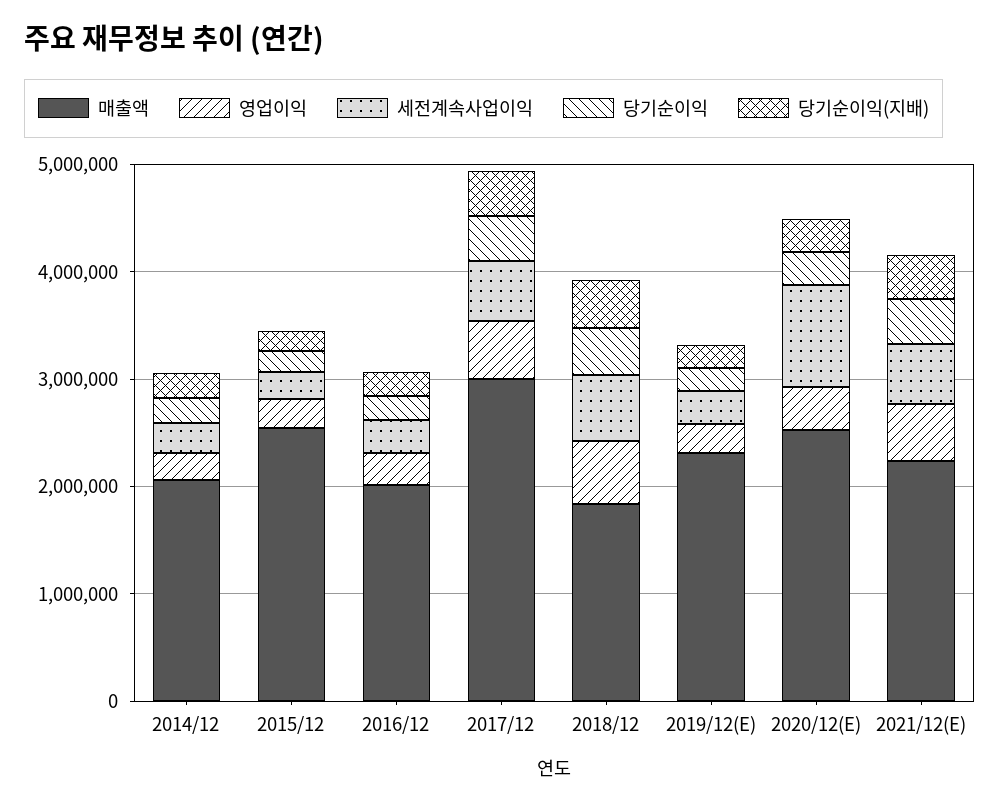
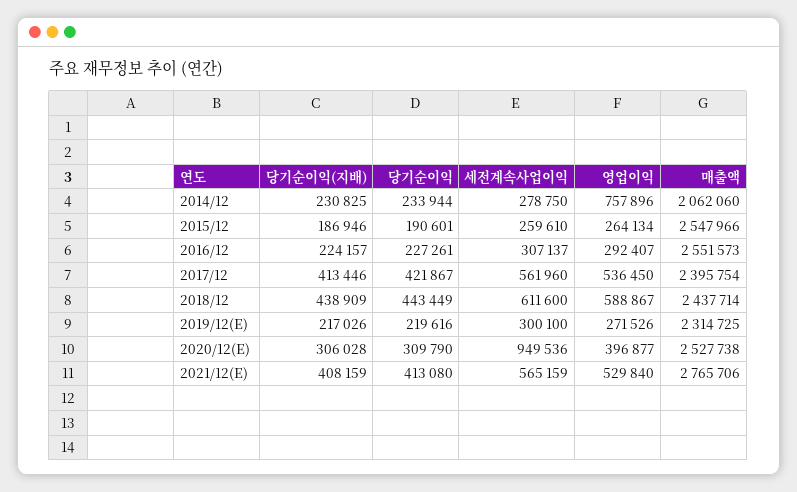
  {
    "매출액": {
      "2014/12": 2062060,
      "2015/12": 2547966,
-     "2016/12": 2000000,
+     "2016/12": 2551573,
-     "2017/12": 3000000,
+     "2017/12": 2395754,
-     "2018/12": 1800000,
+     "2018/12": 2437714,
      "2019/12(E)": 2314725,
      "2020/12(E)": 2527738,
-     "2021/12(E)": 2200000
+     "2021/12(E)": 2765706
    },
    "영업이익": {
-     "2014/12": 200000,
+     "2014/12": 757896,
      "2015/12": 264134,
      "2016/12": 292407,
      "2017/12": 536450,
      "2018/12": 588867,
      "2019/12(E)": 271526,
      "2020/12(E)": 396877,
      "2021/12(E)": 529840
    },
    "세전계속사업이익": {
      "2014/12": 278750,
      "2015/12": 259610,
      "2016/12": 307137,
      "2017/12": 561960,
      "2018/12": 611600,
      "2019/12(E)": 300100,
      "2020/12(E)": 949536,
      "2021/12(E)": 565159
    },
    "당기순이익": {
      "2014/12": 233944,
      "2015/12": 190601,
      "2016/12": 227261,
      "2017/12": 421867,
      "2018/12": 443449,
      "2019/12(E)": 219616,
      "2020/12(E)": 309790,
      "2021/12(E)": 413080
    },
    "당기순이익(지배)": {
      "2014/12": 230825,
      "2015/12": 186946,
      "2016/12": 224157,
      "2017/12": 413446,
      "2018/12": 438909,
      "2019/12(E)": 217026,
      "2020/12(E)": 306028,
      "2021/12(E)": 408159
    }
  }

